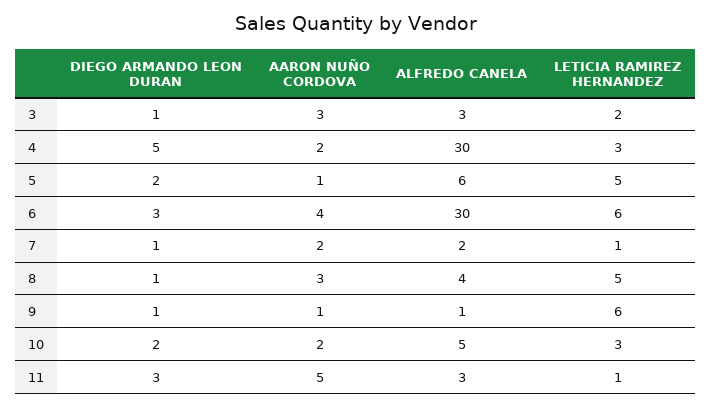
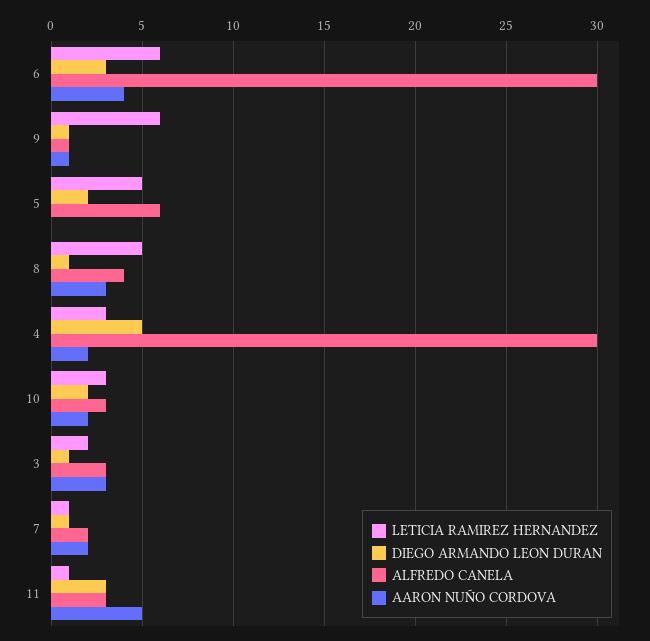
  {
    "DIEGO ARMANDO LEON DURAN": {
      "3": 1,
      "4": 5,
      "5": 2,
      "6": 3,
      "7": 1,
      "8": 1,
      "9": 1,
      "10": 2,
      "11": 3
    },
    "AARON NUÑO CORDOVA": {
      "3": 3,
      "4": 2,
-     "5": 1,
+     "5": 0,
      "6": 4,
      "7": 2,
      "8": 3,
      "9": 1,
      "10": 2,
      "11": 5
    },
    "ALFREDO CANELA": {
      "3": 3,
      "4": 30,
      "5": 6,
      "6": 30,
      "7": 2,
      "8": 4,
      "9": 1,
-     "10": 5,
+     "10": 3,
      "11": 3
    },
    "LETICIA RAMIREZ HERNANDEZ": {
      "3": 2,
      "4": 3,
      "5": 5,
      "6": 6,
      "7": 1,
      "8": 5,
      "9": 6,
      "10": 3,
      "11": 1
    }
  }

